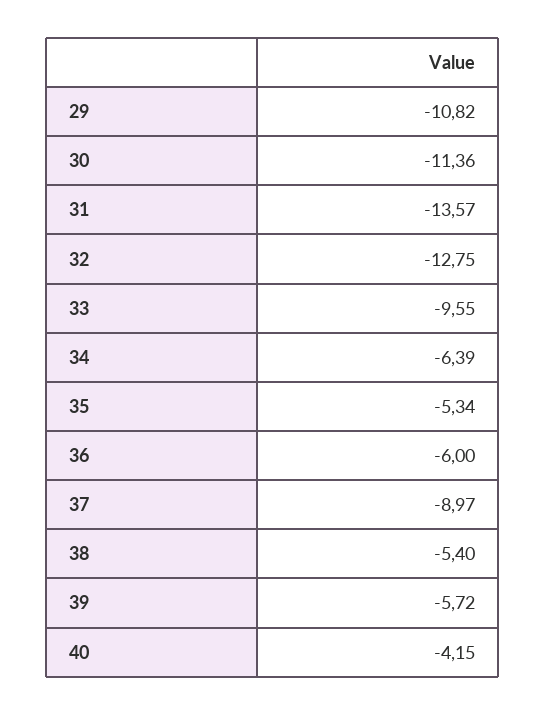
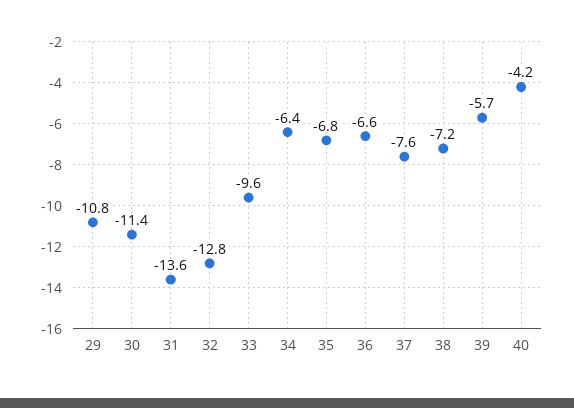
  {
    "29": -10.82,
    "30": -11.36,
    "31": -13.57,
    "32": -12.75,
    "33": -9.55,
    "34": -6.39,
-   "35": -5.34,
+   "35": -6.8,
-   "36": -6,
+   "36": -6.6,
-   "37": -8.97,
+   "37": -7.6,
-   "38": -5.4,
+   "38": -7.2,
    "39": -5.72,
    "40": -4.15
  }

